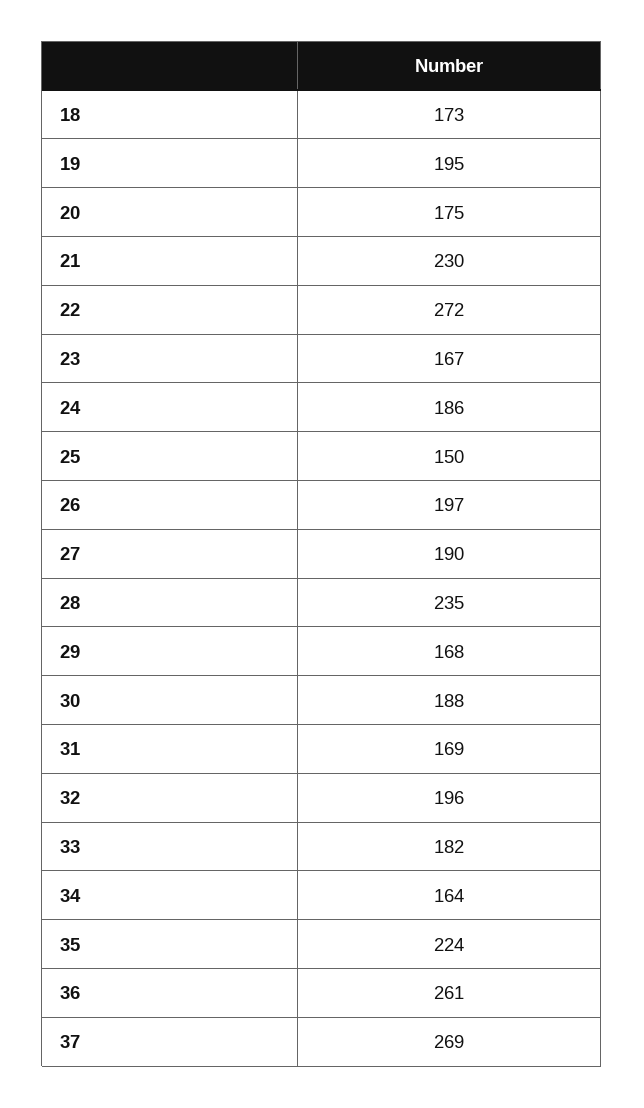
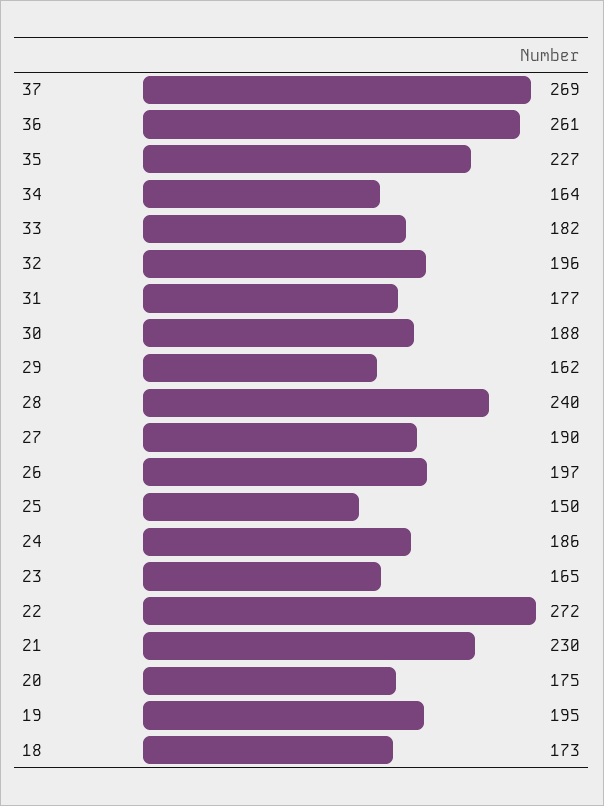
  {
    "18": 173,
    "19": 195,
    "20": 175,
    "21": 230,
    "22": 272,
-   "23": 167,
+   "23": 165,
    "24": 186,
    "25": 150,
    "26": 197,
    "27": 190,
-   "28": 235,
+   "28": 240,
-   "29": 168,
+   "29": 162,
    "30": 188,
-   "31": 169,
+   "31": 177,
    "32": 196,
    "33": 182,
    "34": 164,
-   "35": 224,
+   "35": 227,
    "36": 261,
    "37": 269
  }

